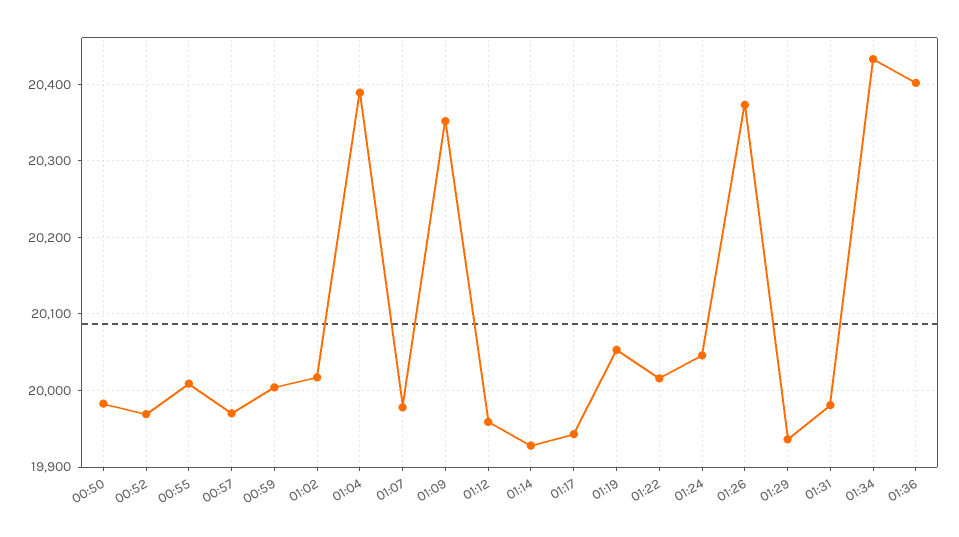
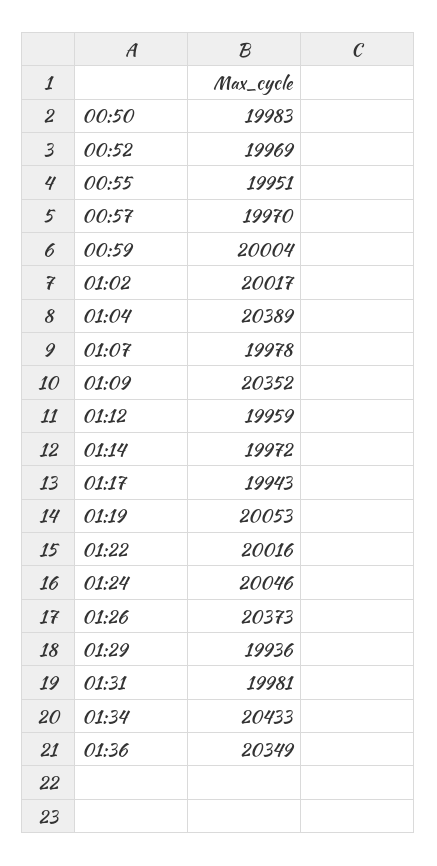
  {
    "00:50": 19983,
    "00:52": 19969,
-   "00:55": 20010,
+   "00:55": 19951,
    "00:57": 19970,
    "00:59": 20004,
    "01:02": 20017,
    "01:04": 20389,
    "01:07": 19978,
    "01:09": 20352,
    "01:12": 19959,
-   "01:14": 19930,
+   "01:14": 19972,
    "01:17": 19943,
    "01:19": 20053,
    "01:22": 20016,
    "01:24": 20046,
    "01:26": 20373,
    "01:29": 19936,
    "01:31": 19981,
    "01:34": 20433,
-   "01:36": 20400
+   "01:36": 20349
  }

